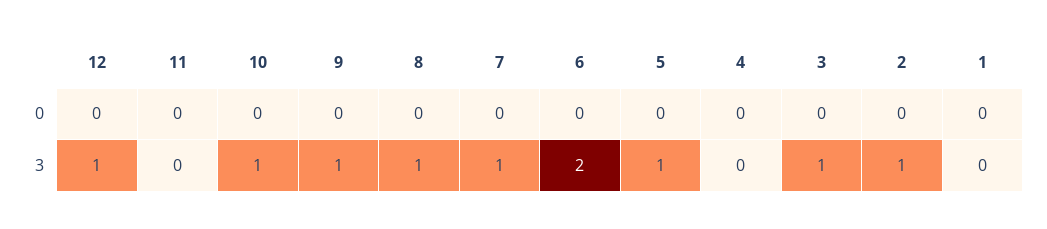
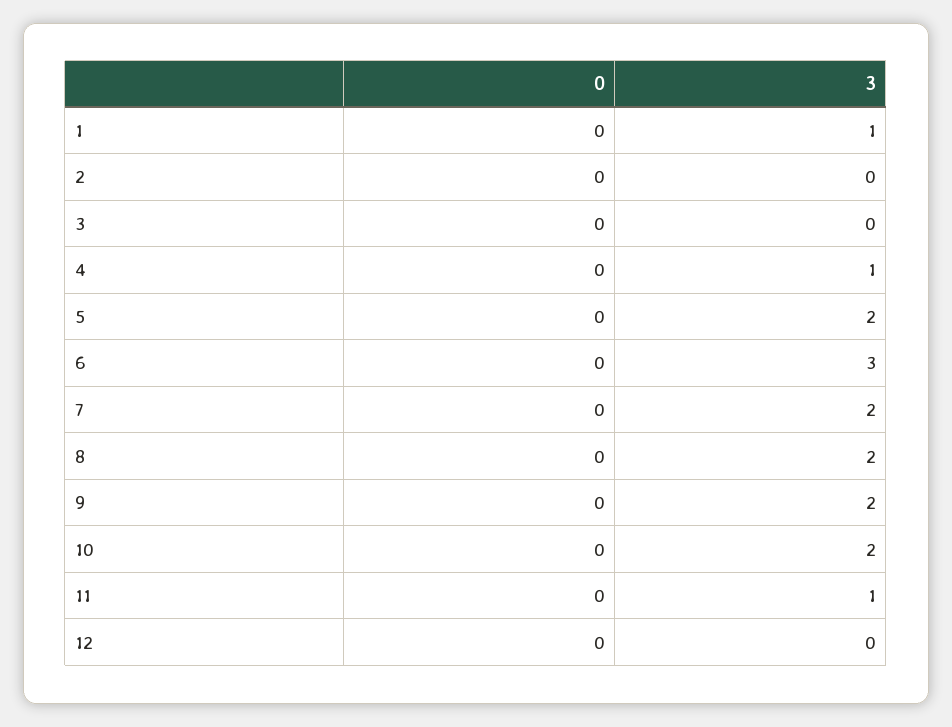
  {
    "12": {
      "0": 0,
-     "3": 1
+     "3": 0
    },
    "11": {
      "0": 0,
-     "3": 0
+     "3": 1
    },
    "10": {
      "0": 0,
-     "3": 1
+     "3": 2
    },
    "9": {
      "0": 0,
-     "3": 1
+     "3": 2
    },
    "8": {
      "0": 0,
-     "3": 1
+     "3": 2
    },
    "7": {
      "0": 0,
-     "3": 1
+     "3": 2
    },
    "6": {
      "0": 0,
-     "3": 2
+     "3": 3
    },
    "5": {
      "0": 0,
-     "3": 1
+     "3": 2
    },
    "4": {
      "0": 0,
-     "3": 0
+     "3": 1
    },
    "3": {
      "0": 0,
-     "3": 1
+     "3": 0
    },
    "2": {
      "0": 0,
-     "3": 1
+     "3": 0
    },
    "1": {
      "0": 0,
-     "3": 0
+     "3": 1
    }
  }

